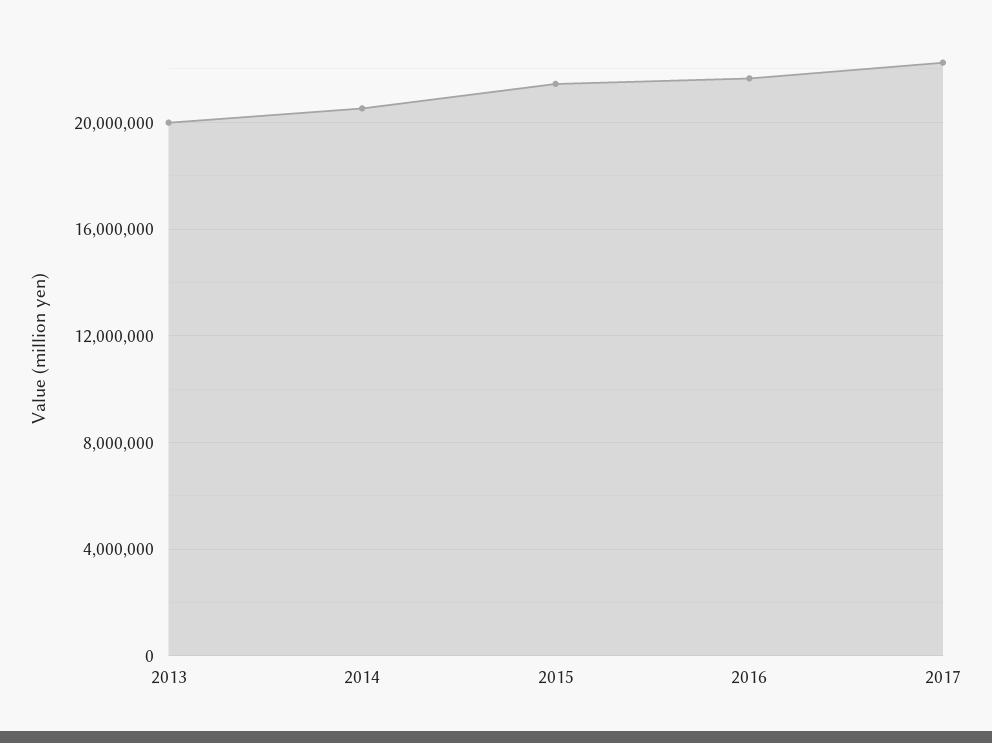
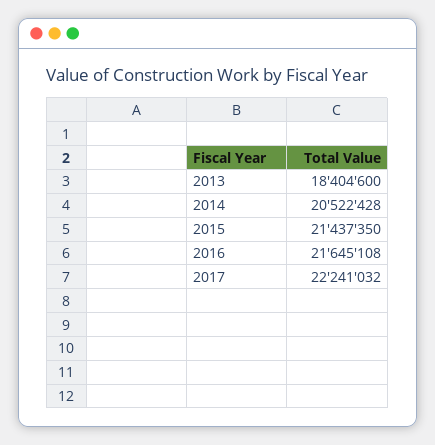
  {
-   "2013": 20000000,
+   "2013": 18404600,
    "2014": 20522428,
    "2015": 21437350,
    "2016": 21645108,
    "2017": 22241032
  }

